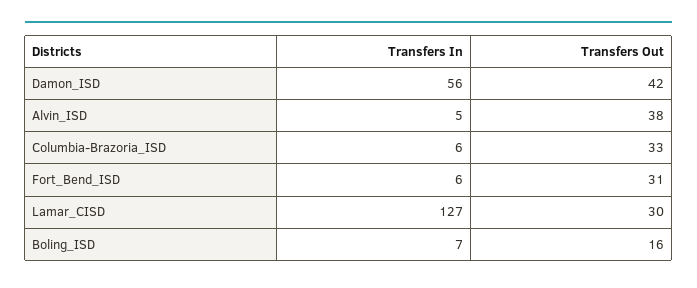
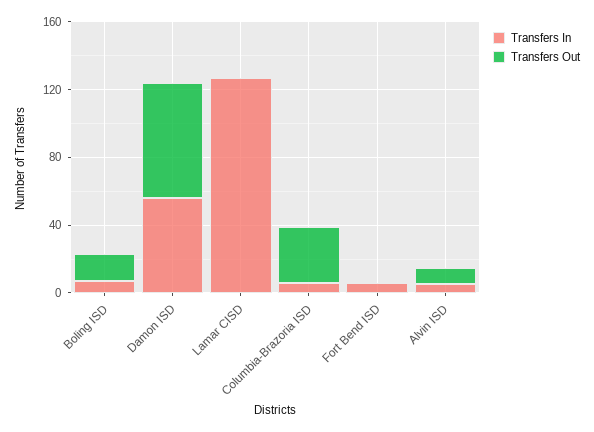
  {
    "Transfers In": {
      "Damon_ISD": 56,
      "Alvin_ISD": 5,
      "Columbia-Brazoria_ISD": 6,
      "Fort_Bend_ISD": 6,
      "Lamar_CISD": 127,
      "Boling_ISD": 7
    },
    "Transfers Out": {
-     "Damon_ISD": 42,
+     "Damon_ISD": 70,
-     "Alvin_ISD": 38,
+     "Alvin_ISD": 10,
      "Columbia-Brazoria_ISD": 33,
-     "Fort_Bend_ISD": 31,
+     "Fort_Bend_ISD": 0,
-     "Lamar_CISD": 30,
+     "Lamar_CISD": 0,
      "Boling_ISD": 16
    }
  }

